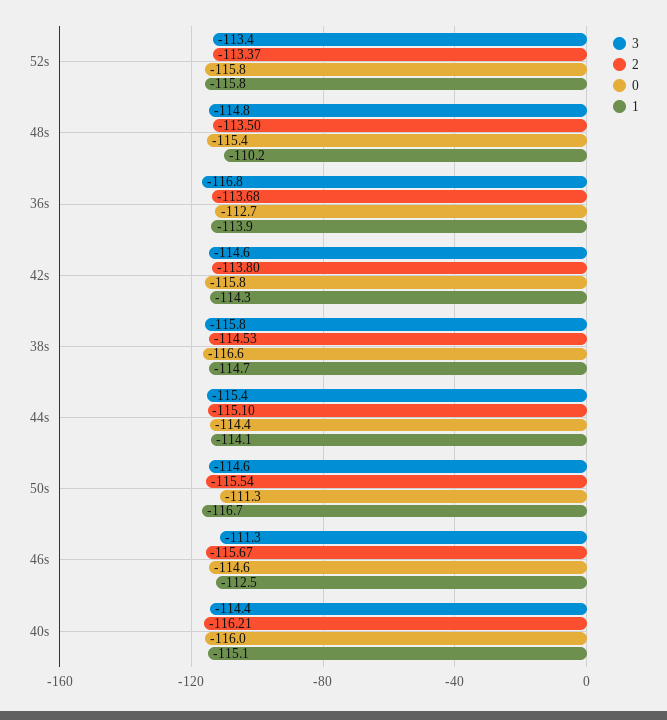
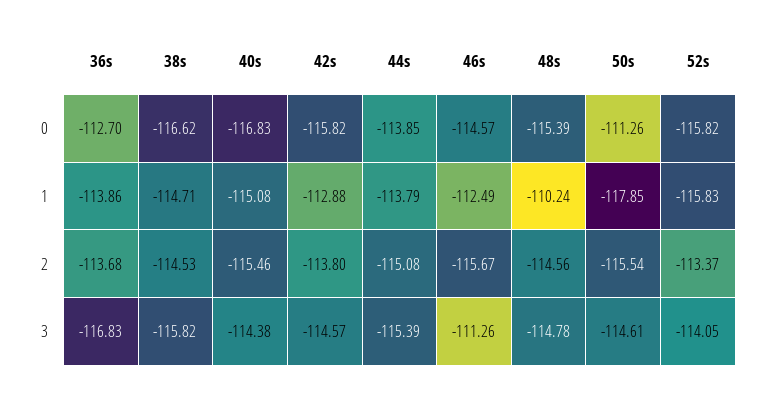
  {
    "3": {
-     "52s": -113.4,
+     "52s": -114.05,
      "48s": -114.78,
      "36s": -116.83,
      "42s": -114.57,
      "38s": -115.82,
      "44s": -115.39,
      "50s": -114.61,
      "46s": -111.26,
      "40s": -114.38
    },
    "2": {
      "52s": -113.37,
-     "48s": -113.5,
+     "48s": -114.56,
      "36s": -113.68,
      "42s": -113.8,
      "38s": -114.53,
-     "44s": -115.1,
+     "44s": -115.08,
      "50s": -115.54,
      "46s": -115.67,
-     "40s": -116.21
+     "40s": -115.46
    },
    "0": {
      "52s": -115.82,
      "48s": -115.39,
      "36s": -112.7,
      "42s": -115.82,
      "38s": -116.62,
-     "44s": -114.4,
+     "44s": -113.85,
      "50s": -111.26,
      "46s": -114.57,
-     "40s": -116
+     "40s": -116.83
    },
    "1": {
      "52s": -115.83,
      "48s": -110.24,
      "36s": -113.86,
-     "42s": -114.3,
+     "42s": -112.88,
      "38s": -114.71,
-     "44s": -114.1,
+     "44s": -113.79,
-     "50s": -116.7,
+     "50s": -117.85,
      "46s": -112.49,
      "40s": -115.08
    }
  }

